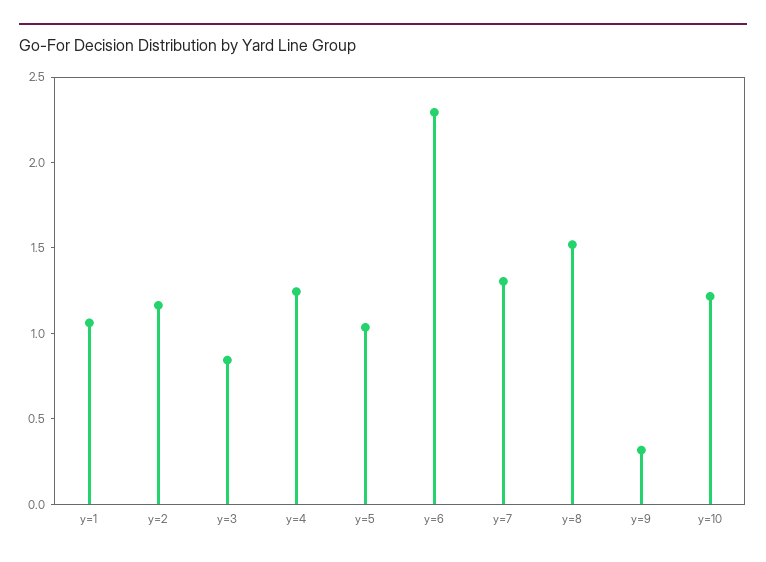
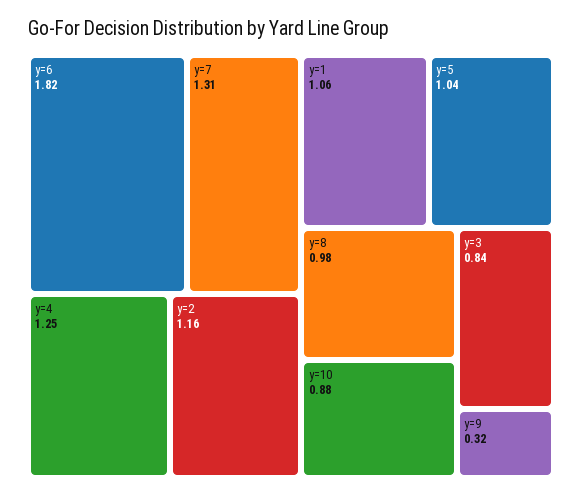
  {
    "y=1": 1.06,
    "y=2": 1.16,
    "y=3": 0.84,
    "y=4": 1.25,
    "y=5": 1.04,
-   "y=6": 2.3,
+   "y=6": 1.82,
    "y=7": 1.31,
-   "y=8": 1.5,
+   "y=8": 0.98,
    "y=9": 0.32,
-   "y=10": 1.2
+   "y=10": 0.88
  }

